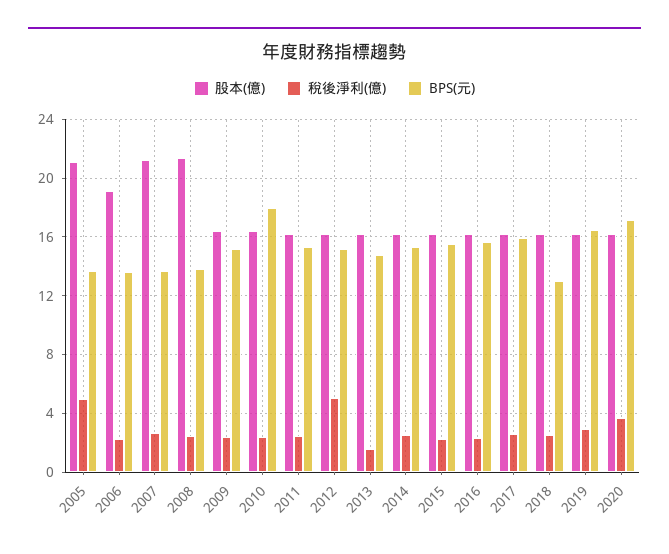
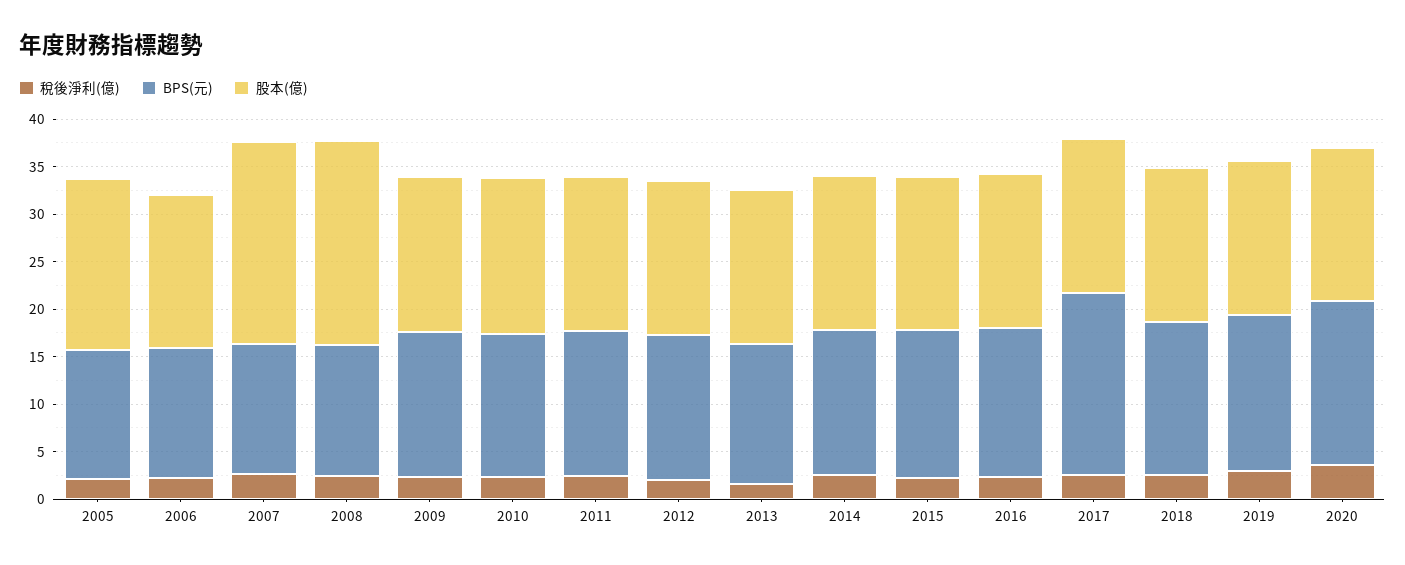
  {
    "股本(億)": {
-     "2005": 21,
+     "2005": 18,
-     "2006": 19,
+     "2006": 16,
      "2007": 21,
      "2008": 21.5,
      "2009": 16.5,
      "2010": 16.5,
      "2011": 16,
      "2012": 16,
      "2013": 16,
      "2014": 16,
      "2015": 16,
      "2016": 16,
      "2017": 16,
      "2018": 16,
      "2019": 16,
      "2020": 16
    },
    "稅後淨利(億)": {
-     "2005": 5,
+     "2005": 2,
      "2006": 2.5,
      "2007": 2.5,
      "2008": 2.5,
      "2009": 2.5,
      "2010": 2.5,
      "2011": 2.5,
-     "2012": 5,
+     "2012": 2,
      "2013": 1.5,
      "2014": 2.5,
      "2015": 2,
      "2016": 2.5,
      "2017": 2.5,
      "2018": 2.5,
      "2019": 3,
      "2020": 3.5
    },
    "BPS(元)": {
      "2005": 13.5,
      "2006": 13.5,
      "2007": 13.5,
      "2008": 14,
      "2009": 15,
-     "2010": 18,
+     "2010": 15,
      "2011": 15.5,
      "2012": 15,
      "2013": 15,
      "2014": 15.5,
      "2015": 15.5,
      "2016": 15.5,
-     "2017": 16,
+     "2017": 19,
-     "2018": 13,
+     "2018": 16,
      "2019": 16.5,
      "2020": 17
    }
  }

